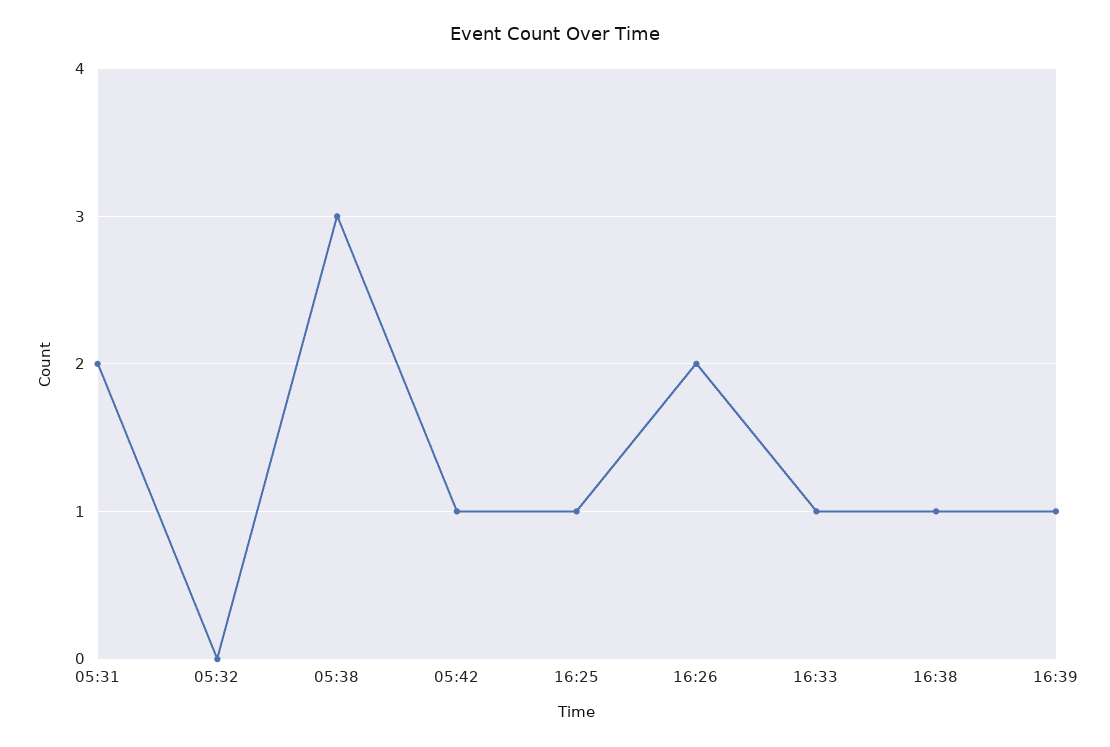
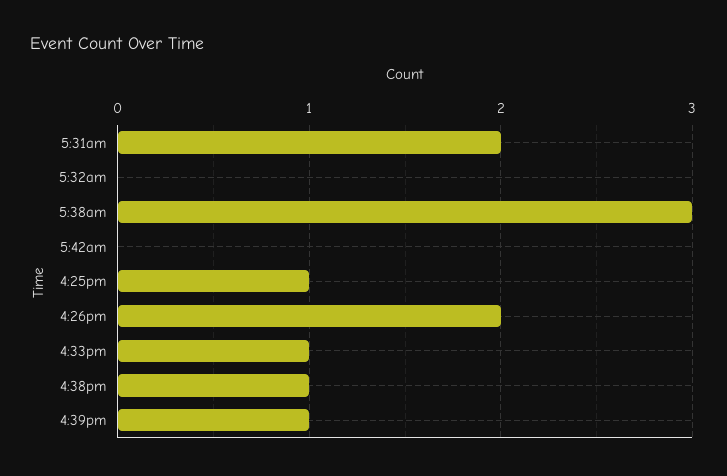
  {
    "05:31": 2,
    "05:32": 0,
    "05:38": 3,
-   "05:42": 1,
+   "05:42": 0,
    "16:25": 1,
    "16:26": 2,
    "16:33": 1,
    "16:38": 1,
    "16:39": 1
  }

